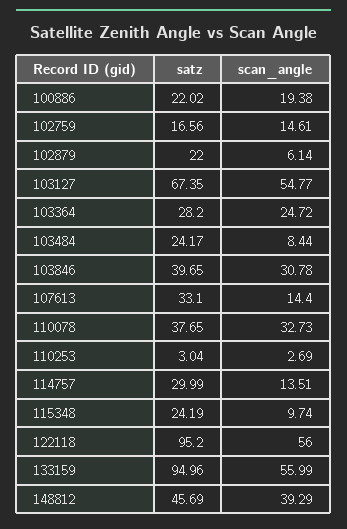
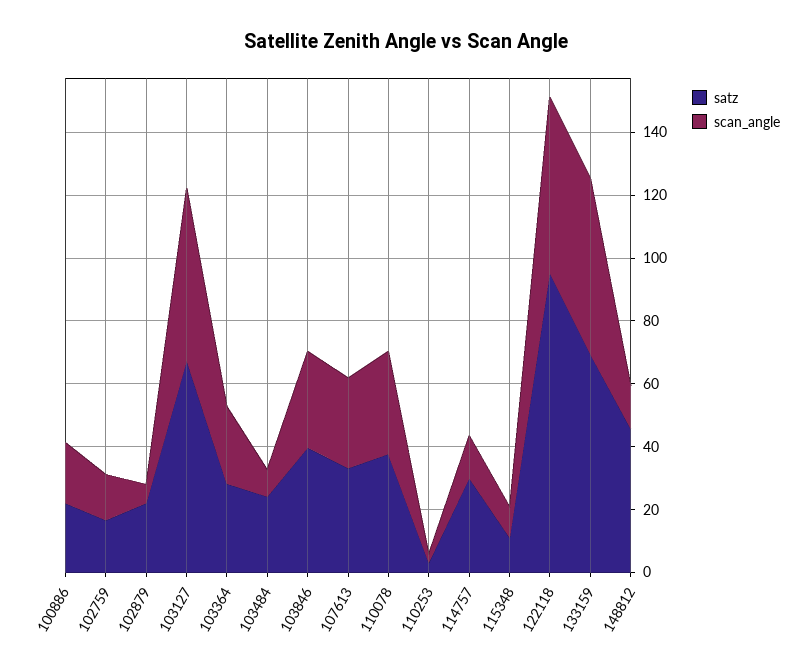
  {
    "satz": {
      "100886": 22.02,
      "102759": 16.56,
      "102879": 22,
      "103127": 67.35,
      "103364": 28.2,
      "103484": 24.17,
      "103846": 39.65,
      "107613": 33.1,
      "110078": 37.65,
      "110253": 3.04,
      "114757": 29.99,
-     "115348": 24.19,
+     "115348": 10,
      "122118": 95.2,
-     "133159": 94.96,
+     "133159": 70,
      "148812": 45.69
    },
    "scan_angle": {
      "100886": 19.38,
      "102759": 14.61,
      "102879": 6.14,
      "103127": 54.77,
      "103364": 24.72,
      "103484": 8.44,
      "103846": 30.78,
-     "107613": 14.4,
+     "107613": 30,
      "110078": 32.73,
      "110253": 2.69,
      "114757": 13.51,
      "115348": 9.74,
      "122118": 56,
      "133159": 55.99,
-     "148812": 39.29
+     "148812": 15
    }
  }

